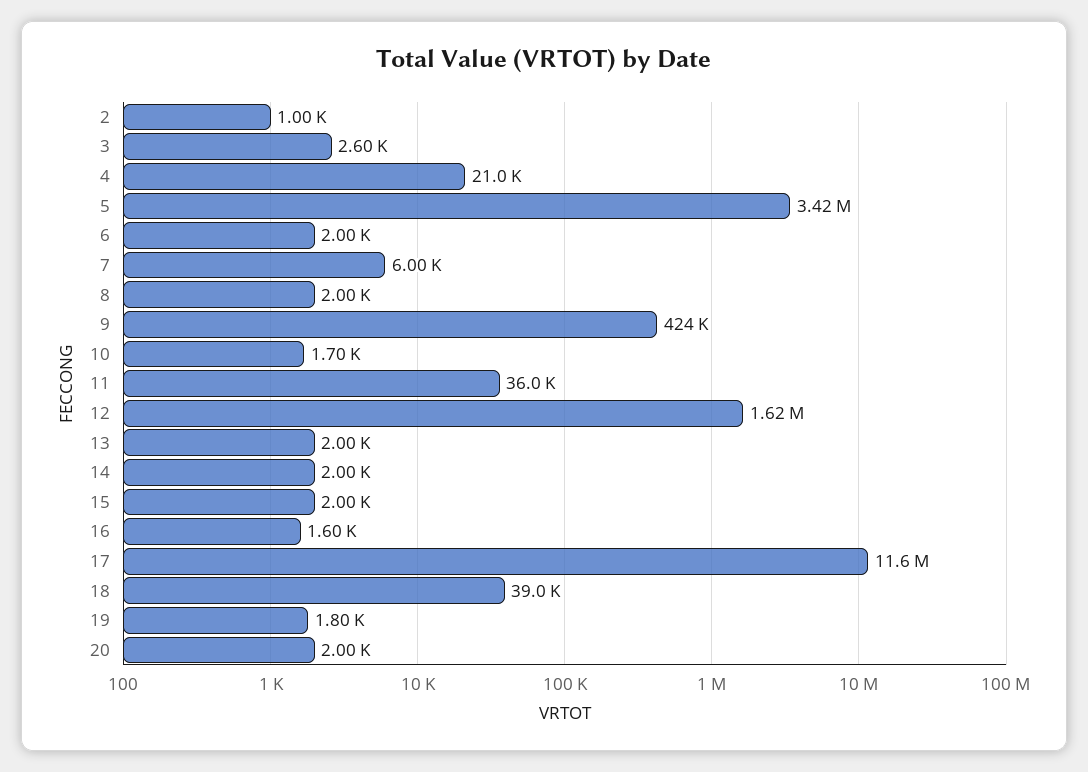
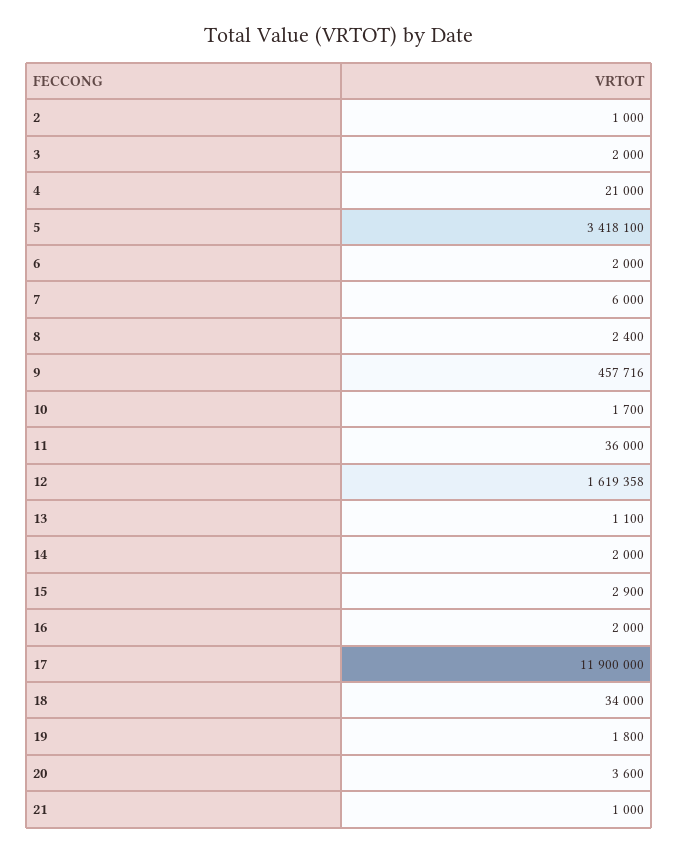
  {
    "2": 1000,
-   "3": 2600,
+   "3": 2000,
    "4": 21000,
    "5": 3418100,
    "6": 2000,
    "7": 6000,
-   "8": 2000,
+   "8": 2400,
-   "9": 424000,
+   "9": 457716,
    "10": 1700,
    "11": 36000,
    "12": 1619358,
-   "13": 2000,
+   "13": 1100,
    "14": 2000,
-   "15": 2000,
+   "15": 2900,
-   "16": 1600,
+   "16": 2000,
-   "17": 11600000,
+   "17": 11900000,
-   "18": 39000,
+   "18": 34000,
    "19": 1800,
-   "20": 2000
+   "20": 3600,
+   "21": 1000
  }

